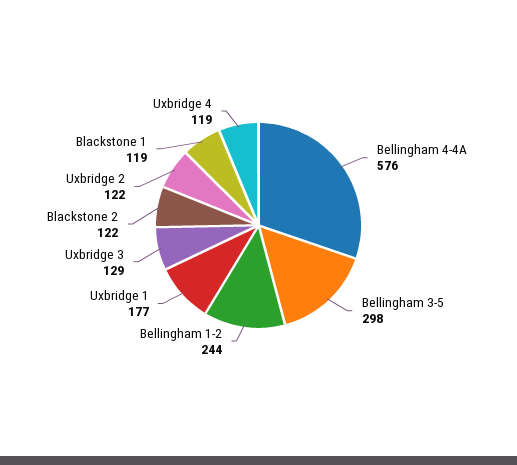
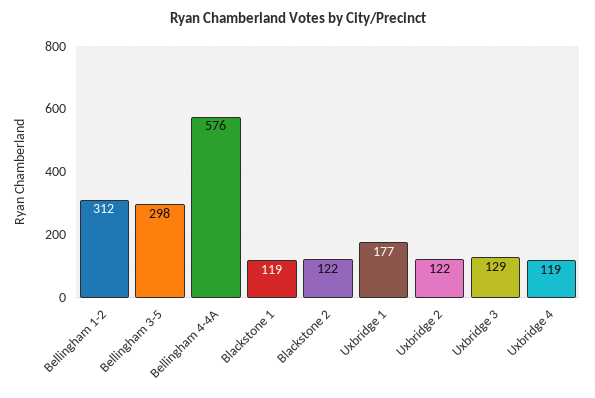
  {
    "Bellingham 4-4A": 576,
    "Bellingham 3-5": 298,
-   "Bellingham 1-2": 244,
+   "Bellingham 1-2": 312,
    "Uxbridge 1": 177,
    "Uxbridge 3": 129,
    "Blackstone 2": 122,
    "Uxbridge 2": 122,
    "Blackstone 1": 119,
    "Uxbridge 4": 119
  }

